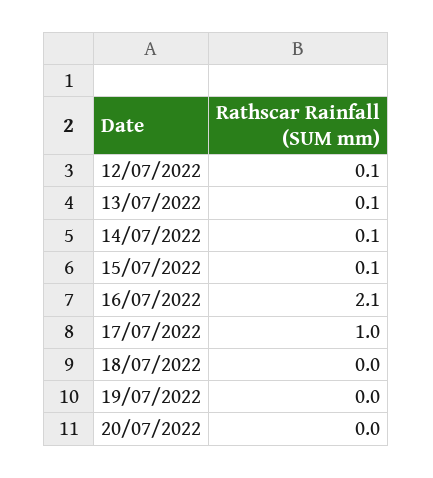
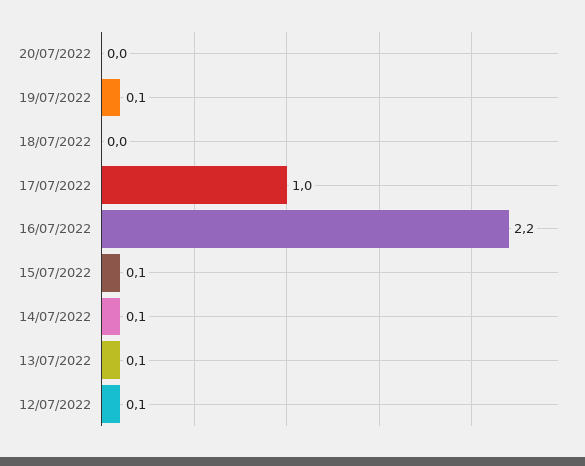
  {
    "12/07/2022": 0.1,
    "13/07/2022": 0.1,
    "14/07/2022": 0.1,
    "15/07/2022": 0.1,
-   "16/07/2022": 2.1,
+   "16/07/2022": 2.2,
    "17/07/2022": 1,
    "18/07/2022": 0,
-   "19/07/2022": 0,
+   "19/07/2022": 0.1,
    "20/07/2022": 0
  }

